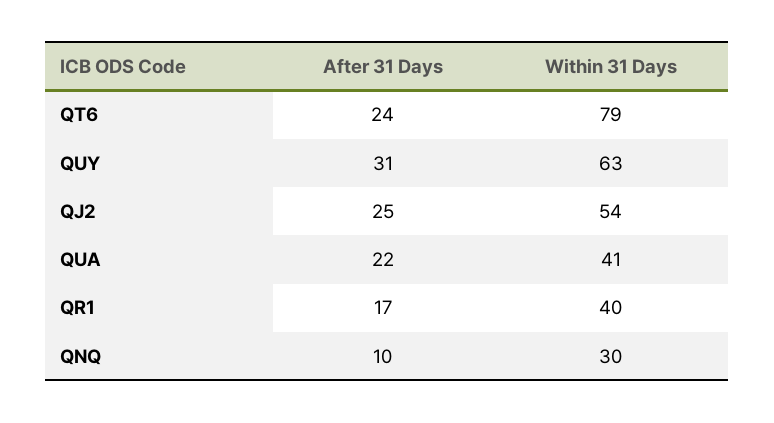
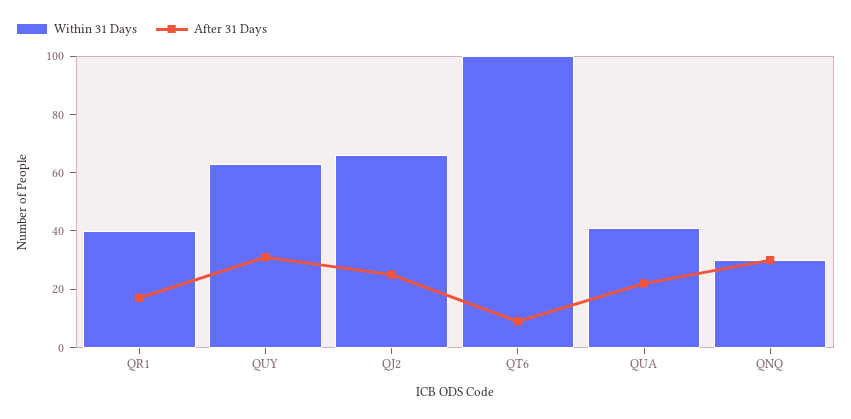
  {
    "After 31 Days": {
-     "QT6": 24,
+     "QT6": 10,
      "QUY": 31,
      "QJ2": 25,
      "QUA": 22,
      "QR1": 17,
-     "QNQ": 10
+     "QNQ": 30
    },
    "Within 31 Days": {
-     "QT6": 79,
+     "QT6": 100,
      "QUY": 63,
-     "QJ2": 54,
+     "QJ2": 65,
      "QUA": 41,
      "QR1": 40,
      "QNQ": 30
    }
  }

